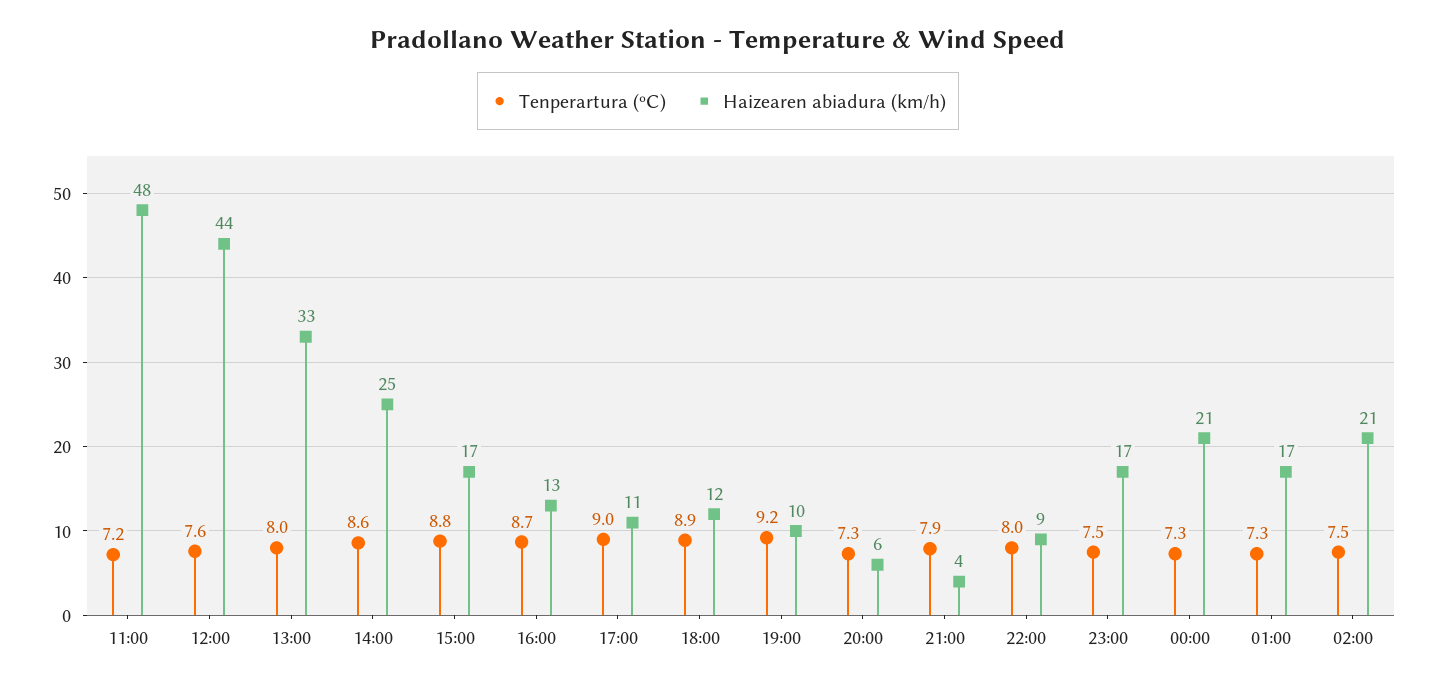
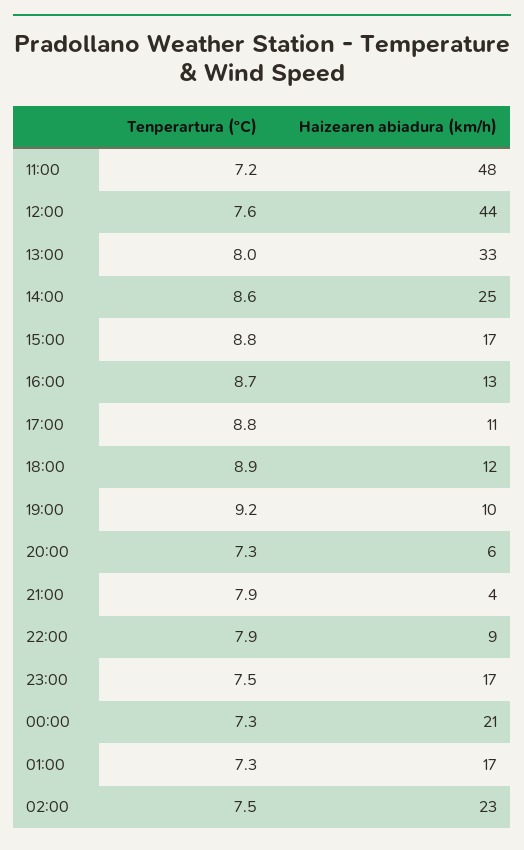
  {
    "Tenperartura (ºC)": {
      "11:00": 7.2,
      "12:00": 7.6,
      "13:00": 8,
      "14:00": 8.6,
      "15:00": 8.8,
      "16:00": 8.7,
-     "17:00": 9,
+     "17:00": 8.8,
      "18:00": 8.9,
      "19:00": 9.2,
      "20:00": 7.3,
      "21:00": 7.9,
-     "22:00": 8,
+     "22:00": 7.9,
      "23:00": 7.5,
      "00:00": 7.3,
      "01:00": 7.3,
      "02:00": 7.5
    },
    "Haizearen abiadura (km/h)": {
      "11:00": 48,
      "12:00": 44,
      "13:00": 33,
      "14:00": 25,
      "15:00": 17,
      "16:00": 13,
      "17:00": 11,
      "18:00": 12,
      "19:00": 10,
      "20:00": 6,
      "21:00": 4,
      "22:00": 9,
      "23:00": 17,
      "00:00": 21,
      "01:00": 17,
-     "02:00": 21
+     "02:00": 23
    }
  }

